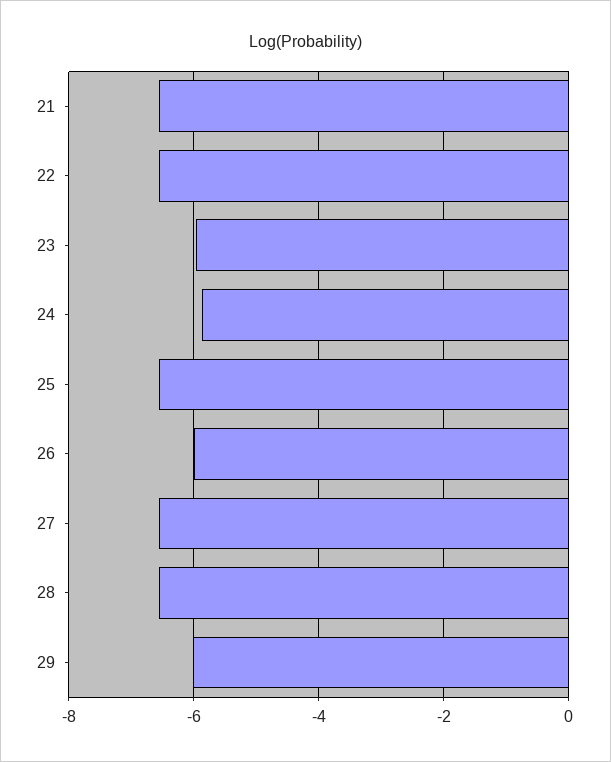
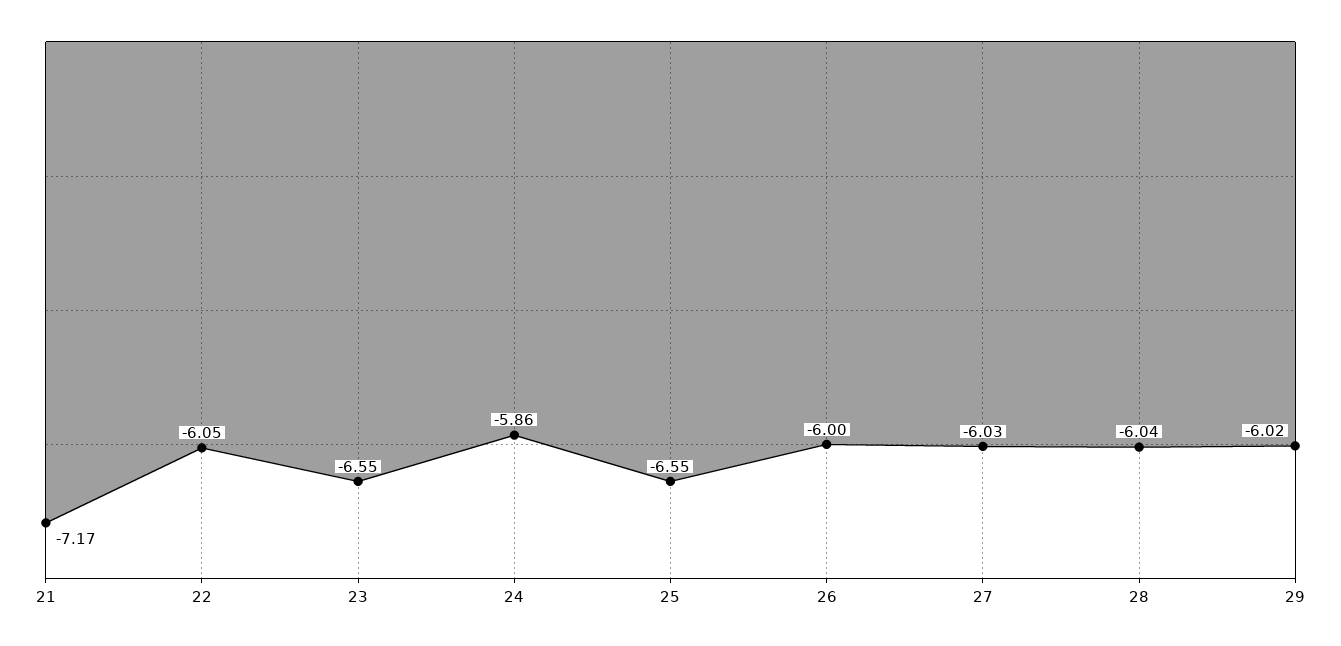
  {
-   "21": -6.6,
+   "21": -7.17,
-   "22": -6.6,
+   "22": -6.05,
-   "23": -6,
+   "23": -6.55,
    "24": -5.86,
    "25": -6.55,
    "26": -6,
-   "27": -6.6,
+   "27": -6.03,
-   "28": -6.6,
+   "28": -6.04,
    "29": -6.02
  }

